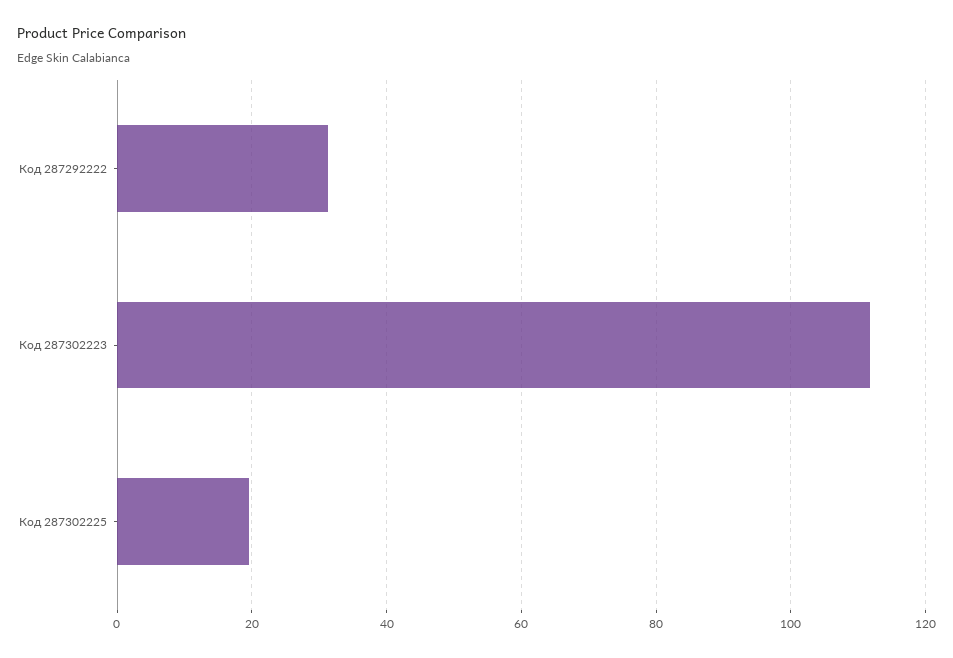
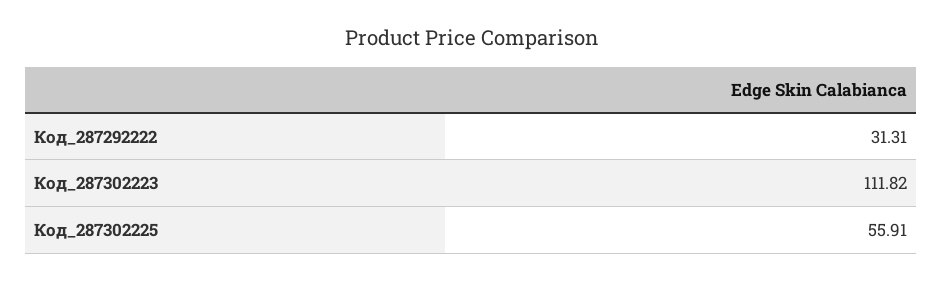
  {
    "Код 287292222": 31.31,
    "Код 287302223": 111.82,
-   "Код 287302225": 20
+   "Код 287302225": 55.91
  }

